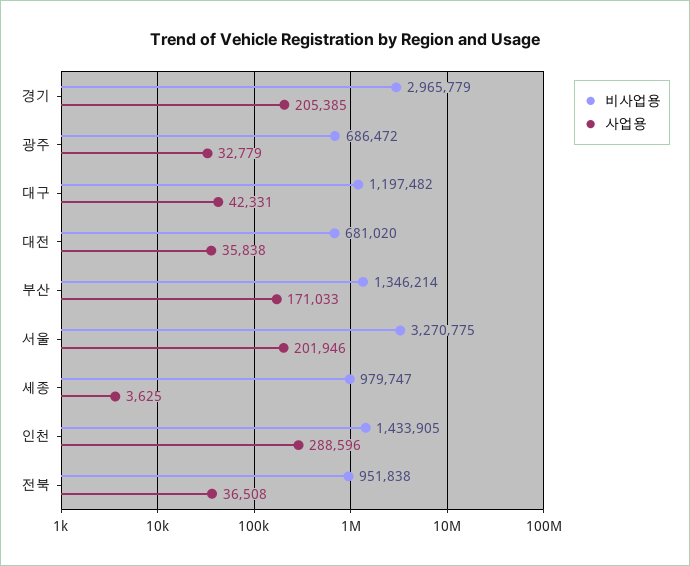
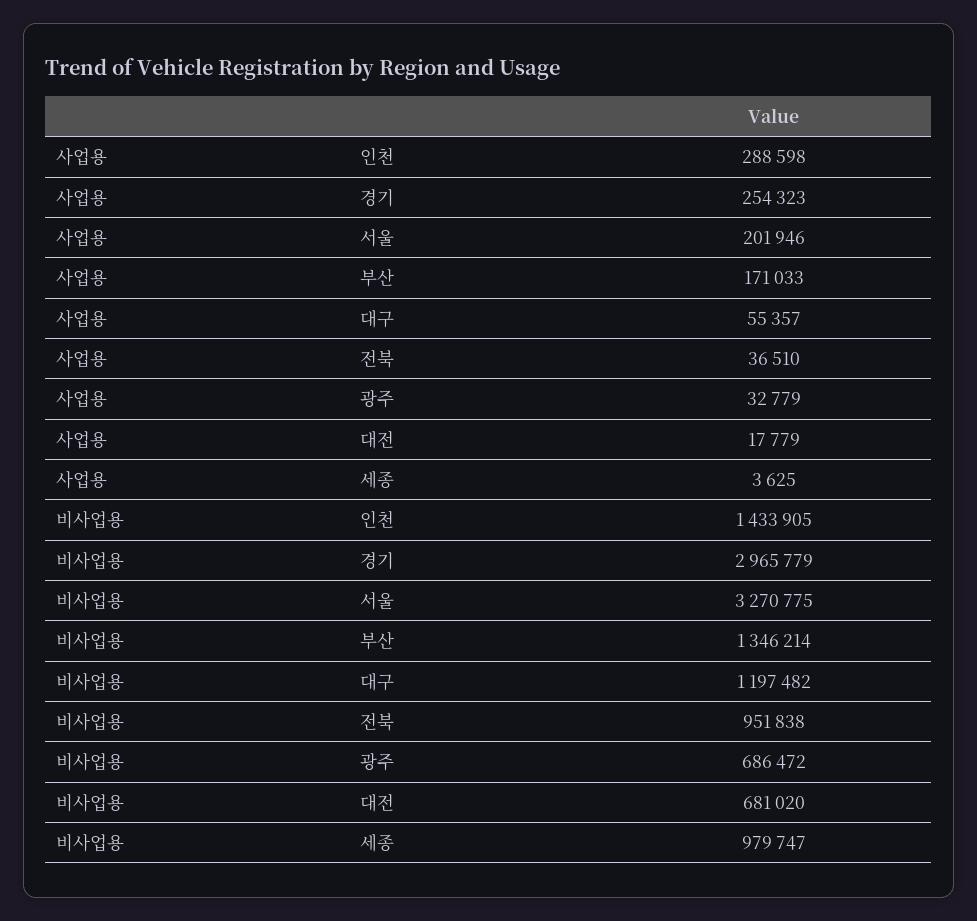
  {
    "비사업용": {
      "경기": 2965779,
      "광주": 686472,
      "대구": 1197482,
      "대전": 681020,
      "부산": 1346214,
      "서울": 3270775,
      "세종": 979747,
      "인천": 1433905,
      "전북": 951838
    },
    "사업용": {
-     "경기": 205385,
+     "경기": 254323,
      "광주": 32779,
-     "대구": 42331,
+     "대구": 55357,
-     "대전": 35838,
+     "대전": 17779,
      "부산": 171033,
      "서울": 201946,
      "세종": 3625,
-     "인천": 288596,
+     "인천": 288598,
-     "전북": 36508
+     "전북": 36510
    }
  }

